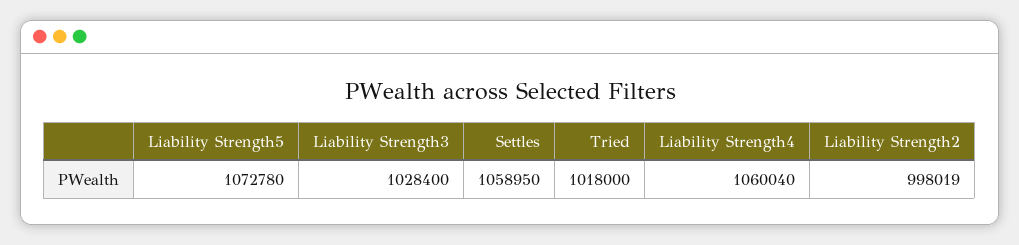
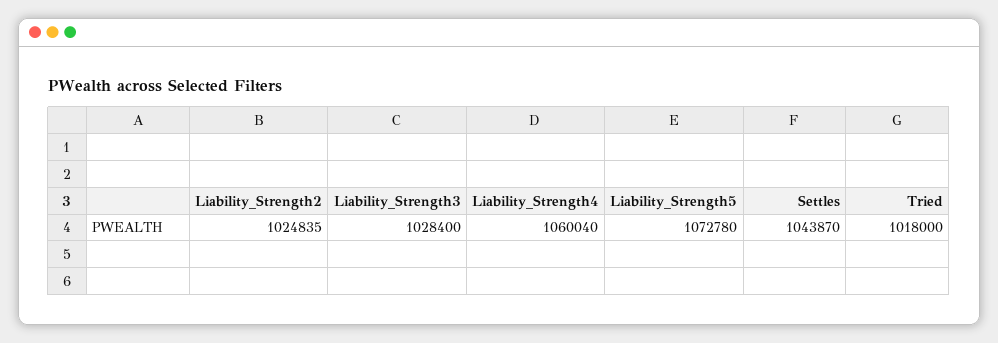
  {
    "Liability Strength5": 1072780,
    "Liability Strength3": 1028400,
-   "Settles": 1058950,
+   "Settles": 1043870,
    "Tried": 1018000,
    "Liability Strength4": 1060040,
-   "Liability Strength2": 998019
+   "Liability Strength2": 1024835
  }

